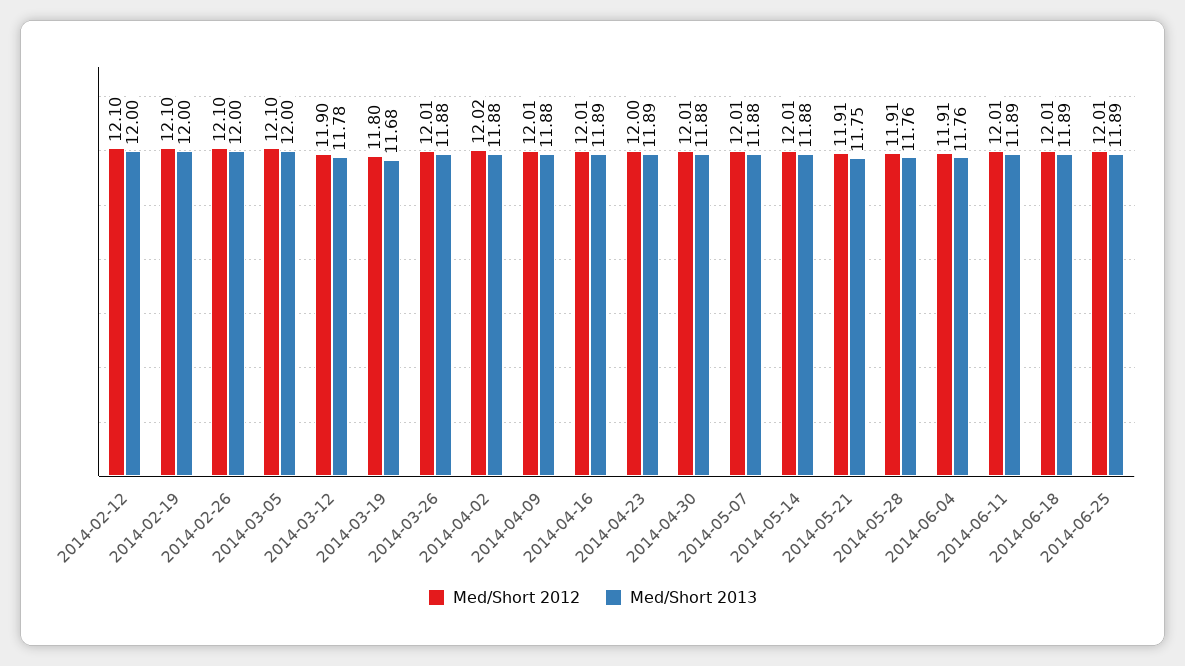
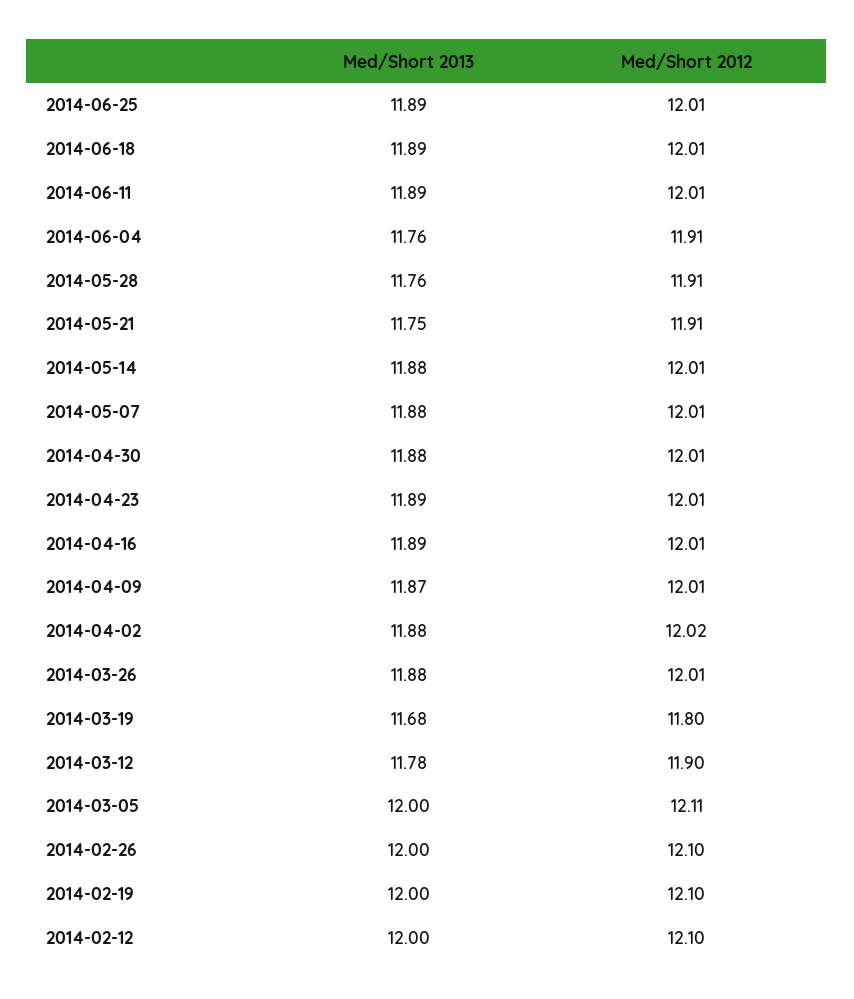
  {
    "Med/Short 2012": {
      "2014-02-12": 12.1,
      "2014-02-19": 12.1,
      "2014-02-26": 12.1,
-     "2014-03-05": 12.1,
+     "2014-03-05": 12.11,
      "2014-03-12": 11.9,
      "2014-03-19": 11.8,
      "2014-03-26": 12.01,
      "2014-04-02": 12.02,
      "2014-04-09": 12.01,
      "2014-04-16": 12.01,
-     "2014-04-23": 12,
+     "2014-04-23": 12.01,
      "2014-04-30": 12.01,
      "2014-05-07": 12.01,
      "2014-05-14": 12.01,
      "2014-05-21": 11.91,
      "2014-05-28": 11.91,
      "2014-06-04": 11.91,
      "2014-06-11": 12.01,
      "2014-06-18": 12.01,
      "2014-06-25": 12.01
    },
    "Med/Short 2013": {
      "2014-02-12": 12,
      "2014-02-19": 12,
      "2014-02-26": 12,
      "2014-03-05": 12,
      "2014-03-12": 11.78,
      "2014-03-19": 11.68,
      "2014-03-26": 11.88,
      "2014-04-02": 11.88,
-     "2014-04-09": 11.88,
+     "2014-04-09": 11.87,
      "2014-04-16": 11.89,
      "2014-04-23": 11.89,
      "2014-04-30": 11.88,
      "2014-05-07": 11.88,
      "2014-05-14": 11.88,
      "2014-05-21": 11.75,
      "2014-05-28": 11.76,
      "2014-06-04": 11.76,
      "2014-06-11": 11.89,
      "2014-06-18": 11.89,
      "2014-06-25": 11.89
    }
  }

